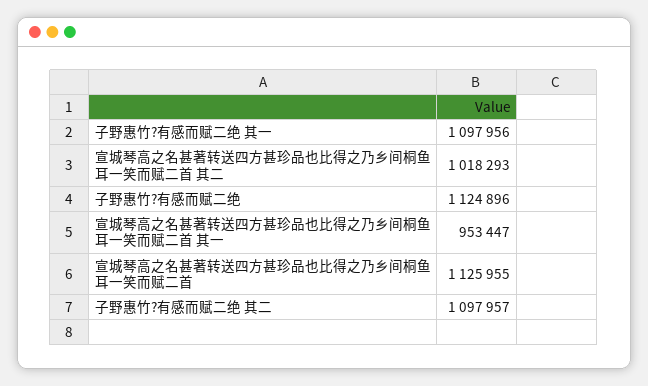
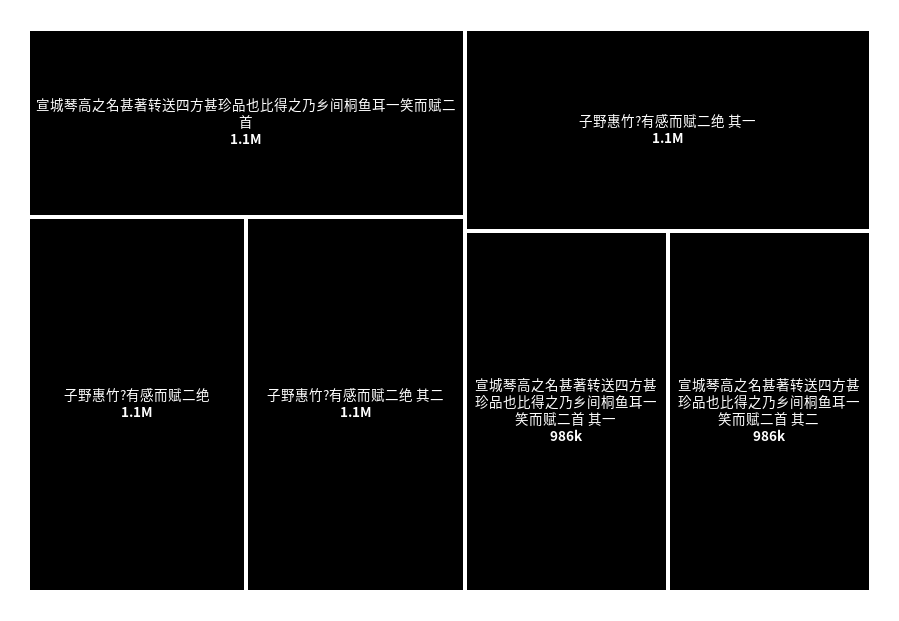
  {
    "子野惠竹?有感而赋二绝 其一": 1097956,
-   "宣城琴高之名甚著转送四方甚珍品也比得之乃乡间桐鱼耳一笑而赋二首 其二": 1018293,
+   "宣城琴高之名甚著转送四方甚珍品也比得之乃乡间桐鱼耳一笑而赋二首 其二": 986000,
    "子野惠竹?有感而赋二绝": 1124896,
-   "宣城琴高之名甚著转送四方甚珍品也比得之乃乡间桐鱼耳一笑而赋二首 其一": 953447,
+   "宣城琴高之名甚著转送四方甚珍品也比得之乃乡间桐鱼耳一笑而赋二首 其一": 986000,
    "宣城琴高之名甚著转送四方甚珍品也比得之乃乡间桐鱼耳一笑而赋二首": 1125955,
    "子野惠竹?有感而赋二绝 其二": 1097957
  }

